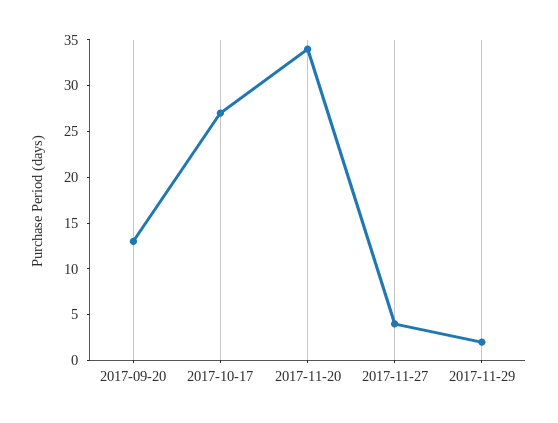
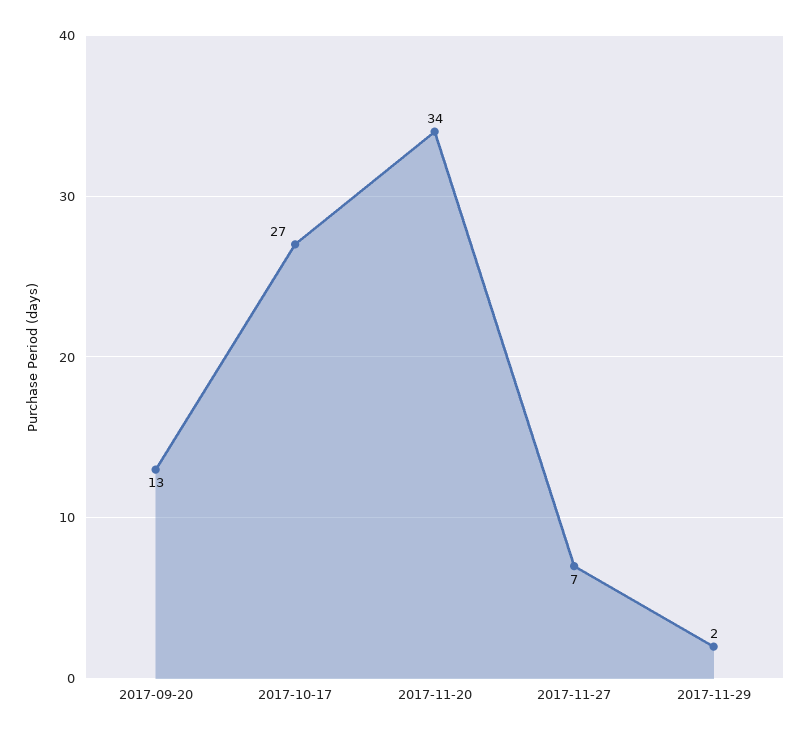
  {
    "2017-09-20": 13,
    "2017-10-17": 27,
    "2017-11-20": 34,
-   "2017-11-27": 4,
+   "2017-11-27": 7,
    "2017-11-29": 2
  }

